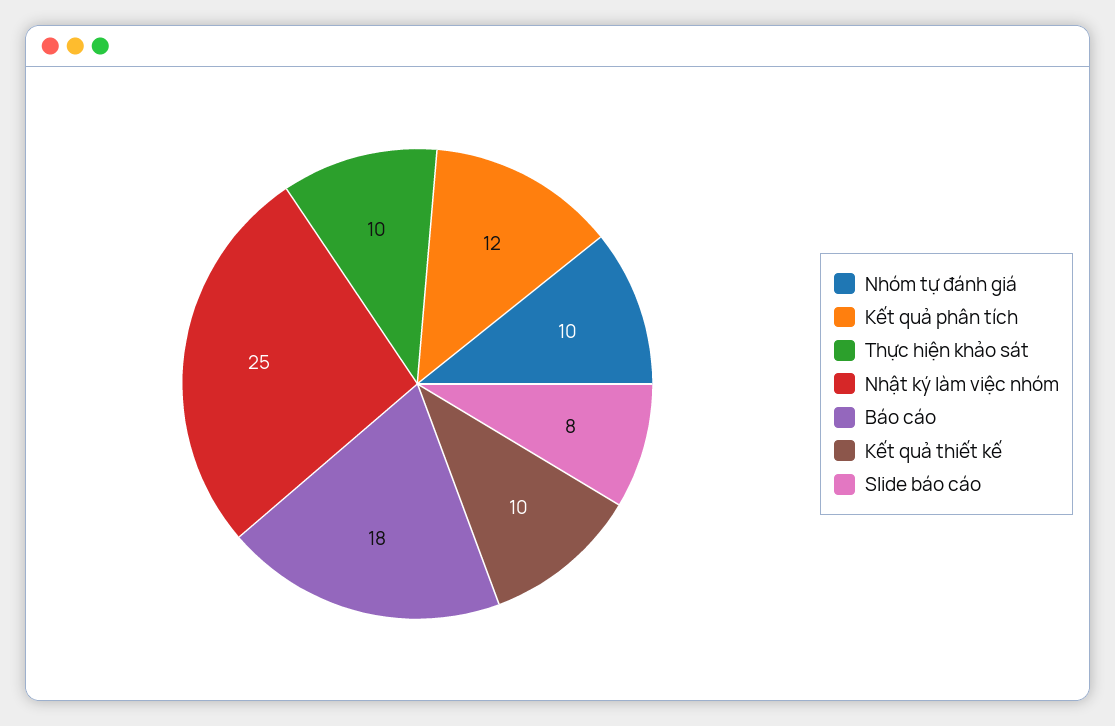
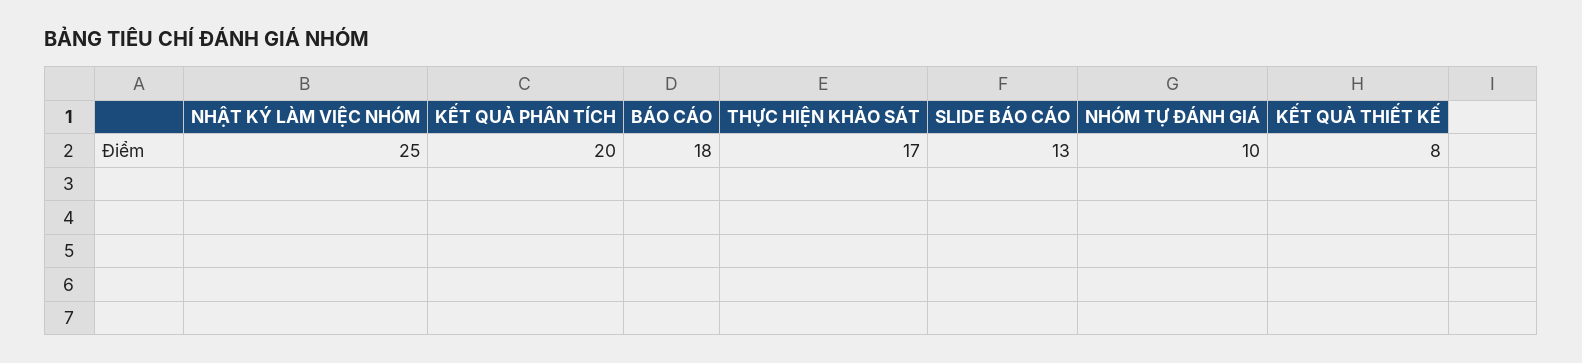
  {
    "Nhóm tự đánh giá": 10,
-   "Kết quả phân tích": 12,
+   "Kết quả phân tích": 20,
-   "Thực hiện khảo sát": 10,
+   "Thực hiện khảo sát": 17,
    "Nhật ký làm việc nhóm": 25,
    "Báo cáo": 18,
-   "Kết quả thiết kế": 10,
+   "Kết quả thiết kế": 8,
-   "Slide báo cáo": 8
+   "Slide báo cáo": 13
  }

